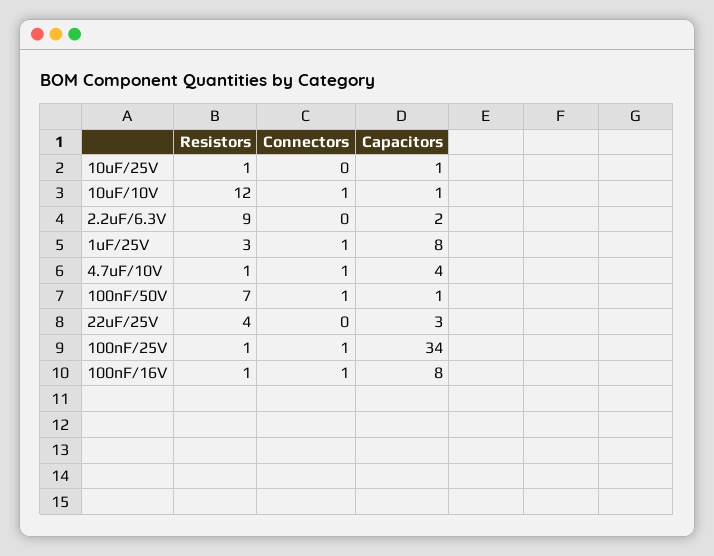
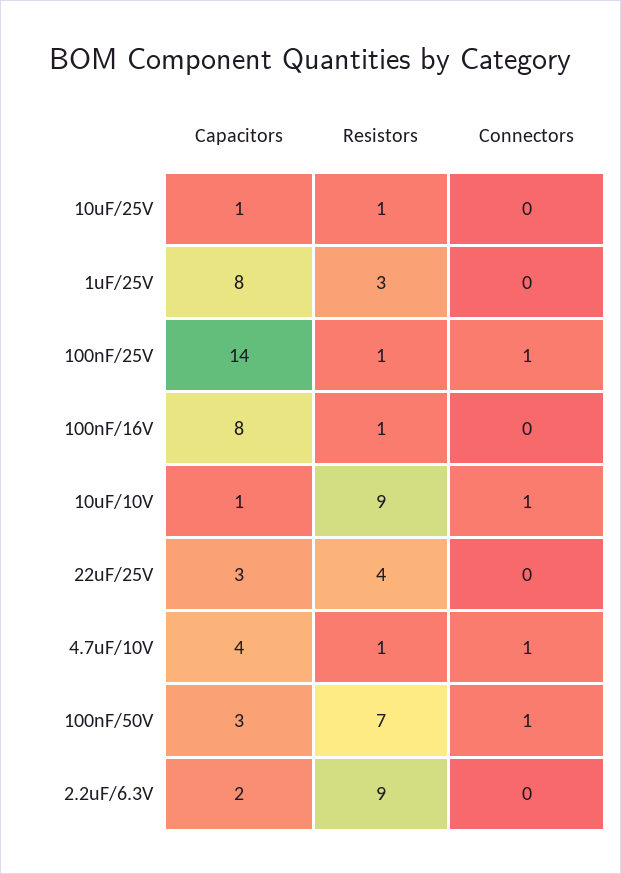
  {
    "Resistors": {
      "10uF/25V": 1,
-     "10uF/10V": 12,
+     "10uF/10V": 9,
      "2.2uF/6.3V": 9,
      "1uF/25V": 3,
      "4.7uF/10V": 1,
      "100nF/50V": 7,
      "22uF/25V": 4,
      "100nF/25V": 1,
      "100nF/16V": 1
    },
    "Connectors": {
      "10uF/25V": 0,
      "10uF/10V": 1,
      "2.2uF/6.3V": 0,
-     "1uF/25V": 1,
+     "1uF/25V": 0,
      "4.7uF/10V": 1,
      "100nF/50V": 1,
      "22uF/25V": 0,
      "100nF/25V": 1,
-     "100nF/16V": 1
+     "100nF/16V": 0
    },
    "Capacitors": {
      "10uF/25V": 1,
      "10uF/10V": 1,
      "2.2uF/6.3V": 2,
      "1uF/25V": 8,
      "4.7uF/10V": 4,
-     "100nF/50V": 1,
+     "100nF/50V": 3,
      "22uF/25V": 3,
-     "100nF/25V": 34,
+     "100nF/25V": 14,
      "100nF/16V": 8
    }
  }

